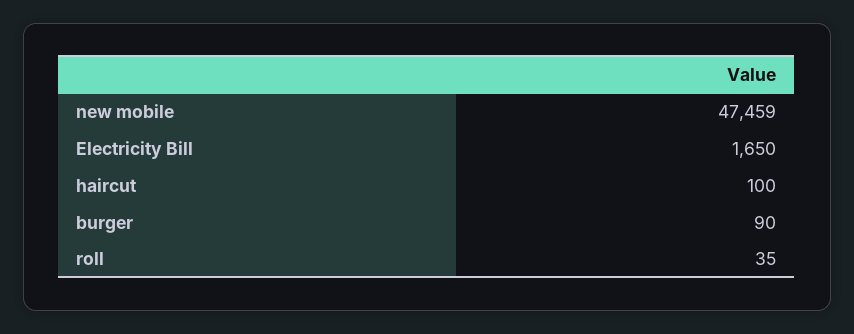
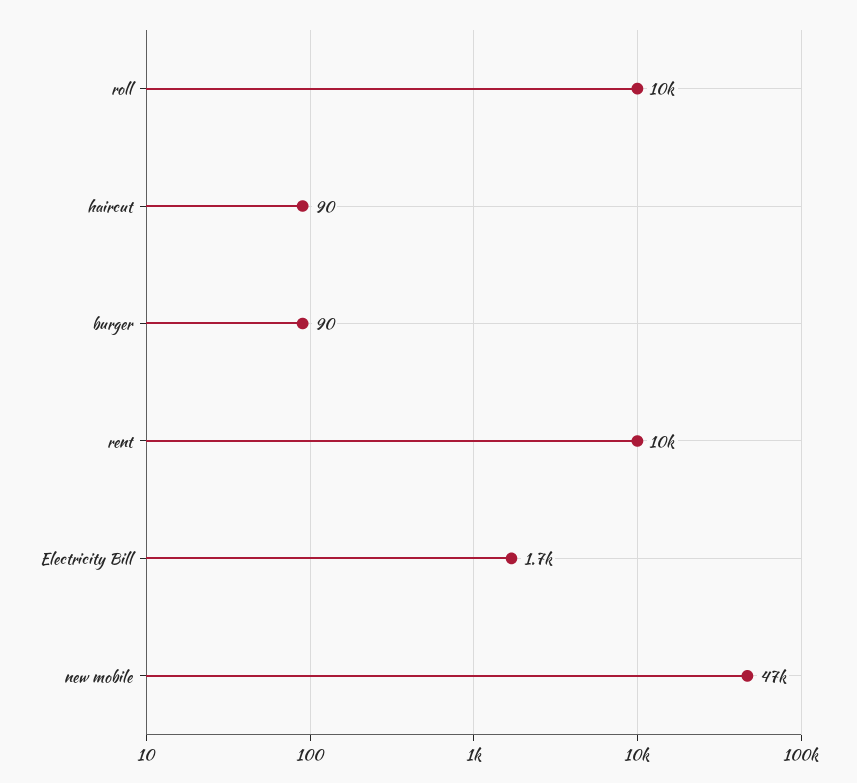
  {
    "new mobile": 47459,
    "Electricity Bill": 1650,
-   "haircut": 100,
+   "haircut": 90,
    "burger": 90,
-   "roll": 35
+   "roll": 10000,
+   "rent": 10000
  }

